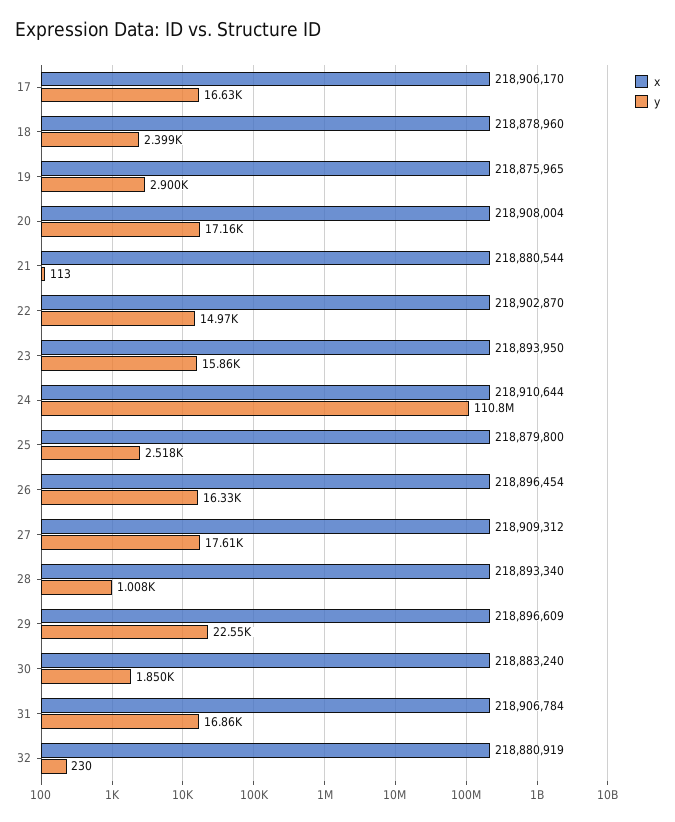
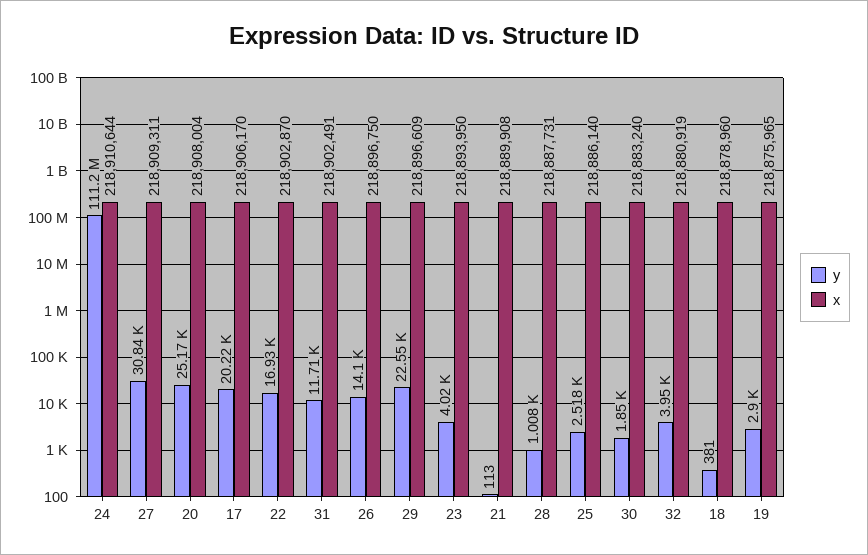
  {
    "x": {
      "17": 218906170,
      "18": 218878960,
      "19": 218875965,
      "20": 218908004,
-     "21": 218880544,
+     "21": 218889908,
      "22": 218902870,
      "23": 218893950,
      "24": 218910644,
-     "25": 218879800,
+     "25": 218886140,
-     "26": 218896454,
+     "26": 218896750,
-     "27": 218909312,
+     "27": 218909311,
-     "28": 218893340,
+     "28": 218887731,
      "29": 218896609,
      "30": 218883240,
-     "31": 218906784,
+     "31": 218902491,
      "32": 218880919
    },
    "y": {
-     "17": 16630,
+     "17": 20220,
-     "18": 2399,
+     "18": 381,
      "19": 2900,
-     "20": 17160,
+     "20": 25170,
      "21": 113,
-     "22": 14970,
+     "22": 16930,
-     "23": 15860,
+     "23": 4020,
-     "24": 110800000,
+     "24": 111200000,
      "25": 2518,
-     "26": 16330,
+     "26": 14100,
-     "27": 17610,
+     "27": 30840,
      "28": 1008,
      "29": 22550,
      "30": 1850,
-     "31": 16860,
+     "31": 11710,
-     "32": 230
+     "32": 3950
    }
  }

